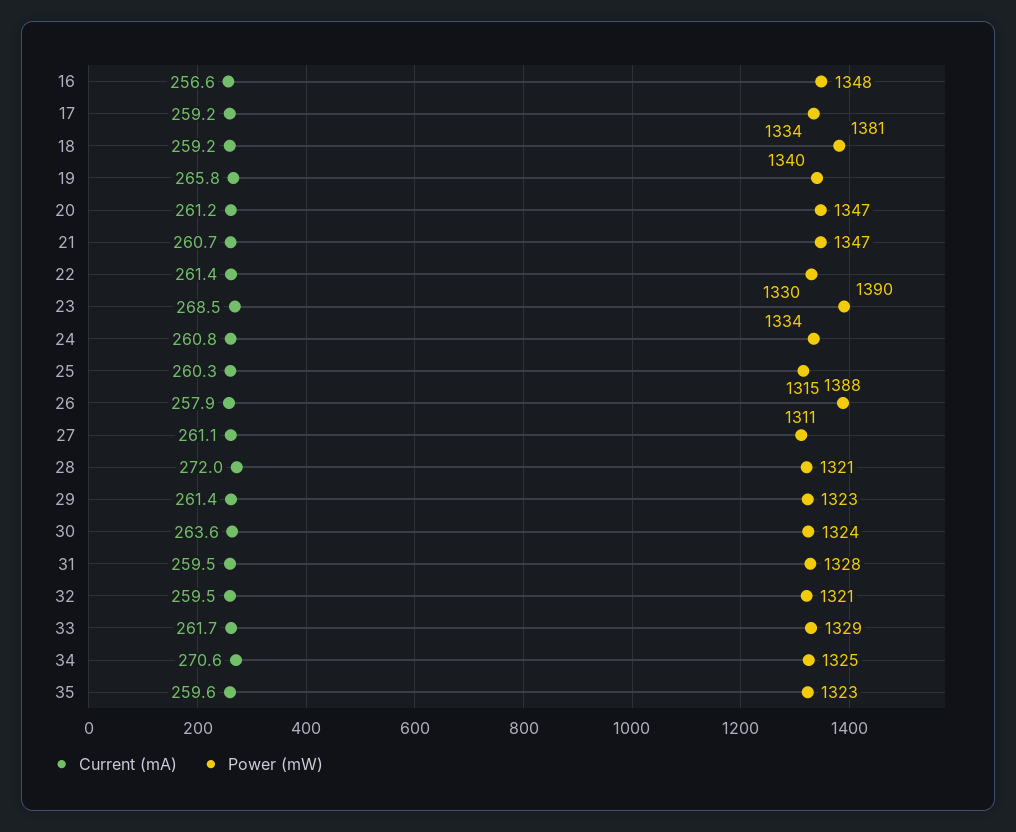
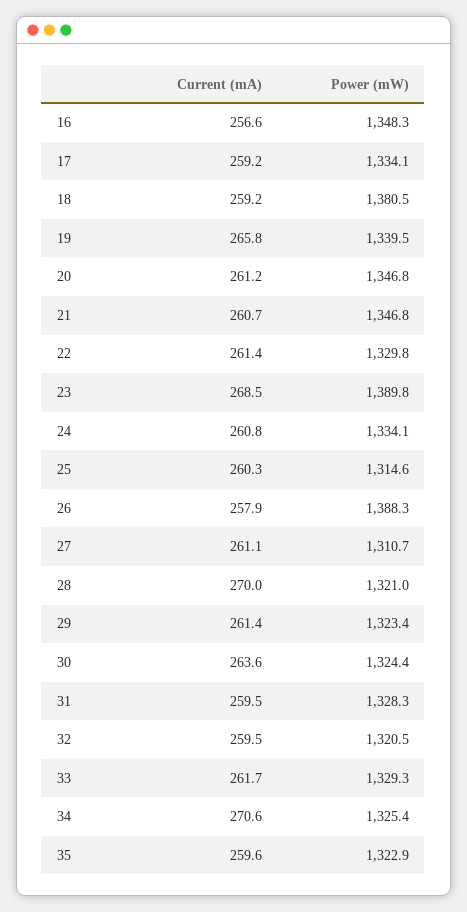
  {
    "Current (mA)": {
      "16": 256.6,
      "17": 259.2,
      "18": 259.2,
      "19": 265.8,
      "20": 261.2,
      "21": 260.7,
      "22": 261.4,
      "23": 268.5,
      "24": 260.8,
      "25": 260.3,
      "26": 257.9,
      "27": 261.1,
-     "28": 272,
+     "28": 270,
      "29": 261.4,
      "30": 263.6,
      "31": 259.5,
      "32": 259.5,
      "33": 261.7,
      "34": 270.6,
      "35": 259.6
    },
    "Power (mW)": {
      "16": 1348.3,
      "17": 1334.1,
      "18": 1380.5,
      "19": 1339.5,
      "20": 1346.8,
      "21": 1346.8,
      "22": 1329.8,
      "23": 1389.8,
      "24": 1334.1,
      "25": 1314.6,
      "26": 1388.3,
      "27": 1310.7,
      "28": 1321,
      "29": 1323.4,
      "30": 1324.4,
      "31": 1328.3,
      "32": 1320.5,
      "33": 1329.3,
      "34": 1325.4,
      "35": 1322.9
    }
  }

